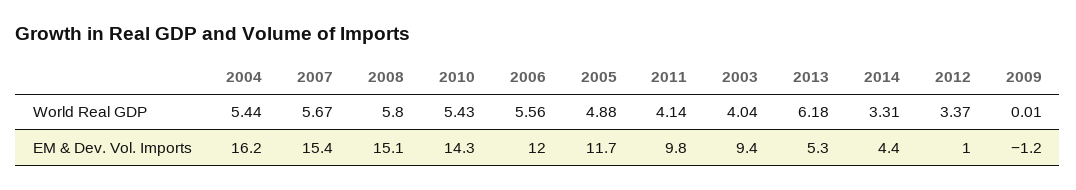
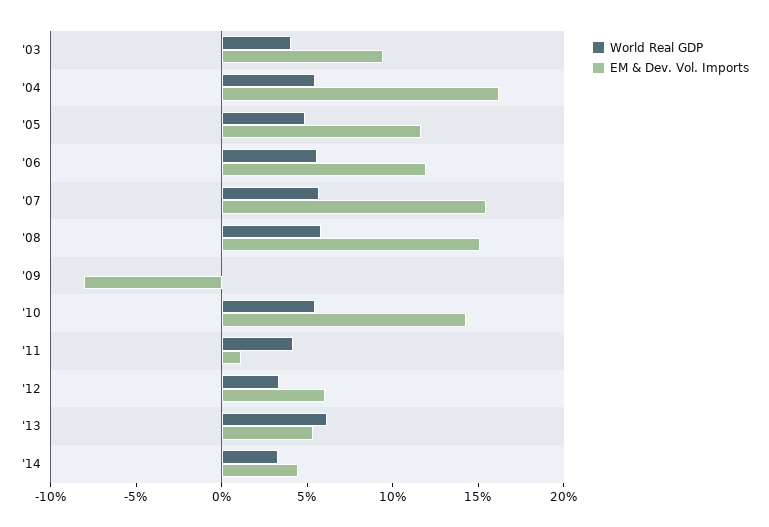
  {
    "World Real GDP": {
      "2004": 5.44,
      "2007": 5.67,
      "2008": 5.8,
      "2010": 5.43,
      "2006": 5.56,
      "2005": 4.88,
      "2011": 4.14,
      "2003": 4.04,
      "2013": 6.18,
      "2014": 3.31,
      "2012": 3.37,
      "2009": 0.01
    },
    "EM & Dev. Vol. Imports": {
      "2004": 16.2,
      "2007": 15.4,
      "2008": 15.1,
      "2010": 14.3,
      "2006": 12,
      "2005": 11.7,
-     "2011": 9.8,
+     "2011": 1,
      "2003": 9.4,
      "2013": 5.3,
      "2014": 4.4,
-     "2012": 1,
+     "2012": 6,
-     "2009": -1.2
+     "2009": -8
    }
  }

